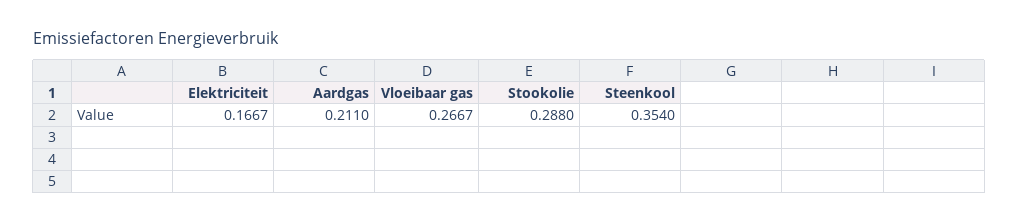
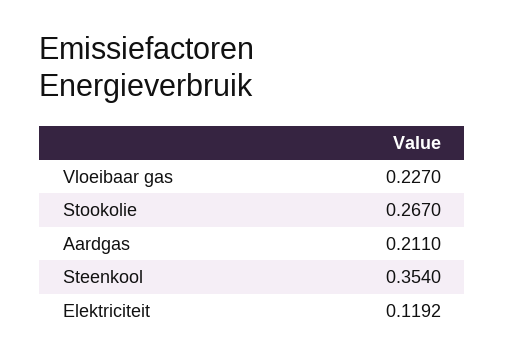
  {
-   "Elektriciteit": 0.1667,
+   "Elektriciteit": 0.1192,
    "Aardgas": 0.211,
-   "Vloeibaar gas": 0.2667,
+   "Vloeibaar gas": 0.227,
-   "Stookolie": 0.288,
+   "Stookolie": 0.267,
    "Steenkool": 0.354
  }

